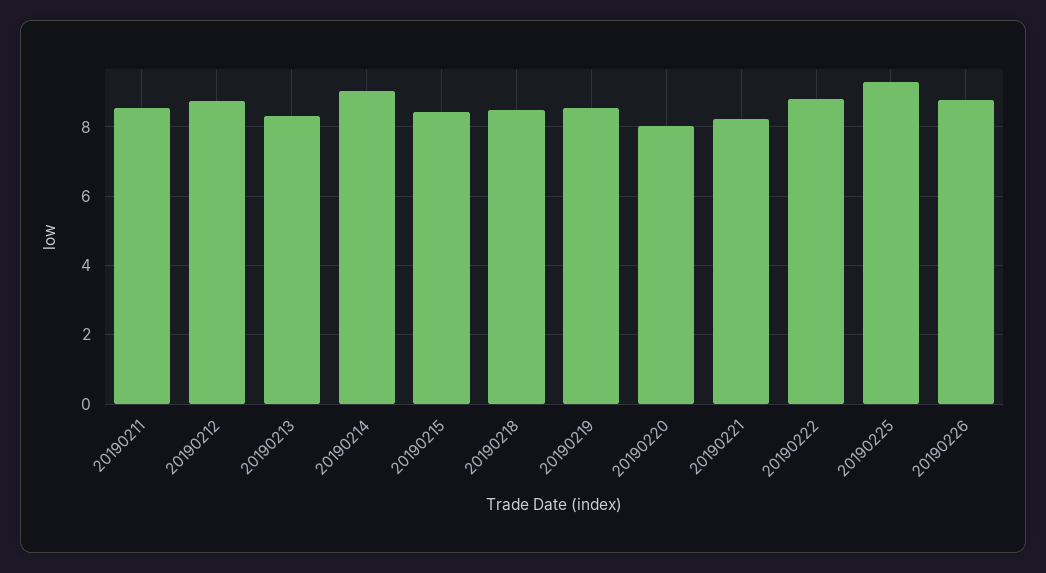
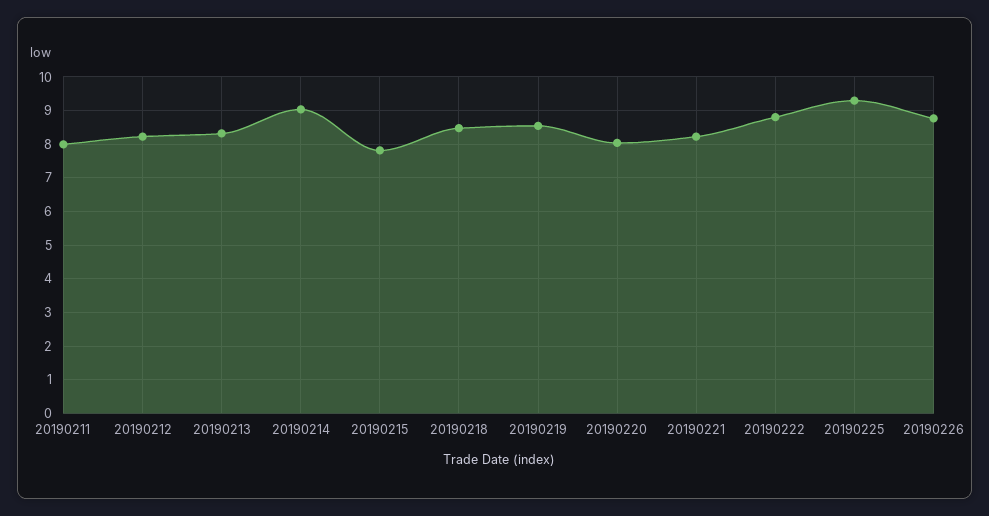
  {
-   "20190211": 8.6,
+   "20190211": 8,
-   "20190212": 8.8,
+   "20190212": 8.2,
    "20190213": 8.4,
    "20190214": 9,
-   "20190215": 8.4,
+   "20190215": 7.8,
    "20190218": 8.4,
    "20190219": 8.6,
    "20190220": 8,
    "20190221": 8.2,
    "20190222": 8.8,
    "20190225": 9.4,
    "20190226": 8.8
  }

